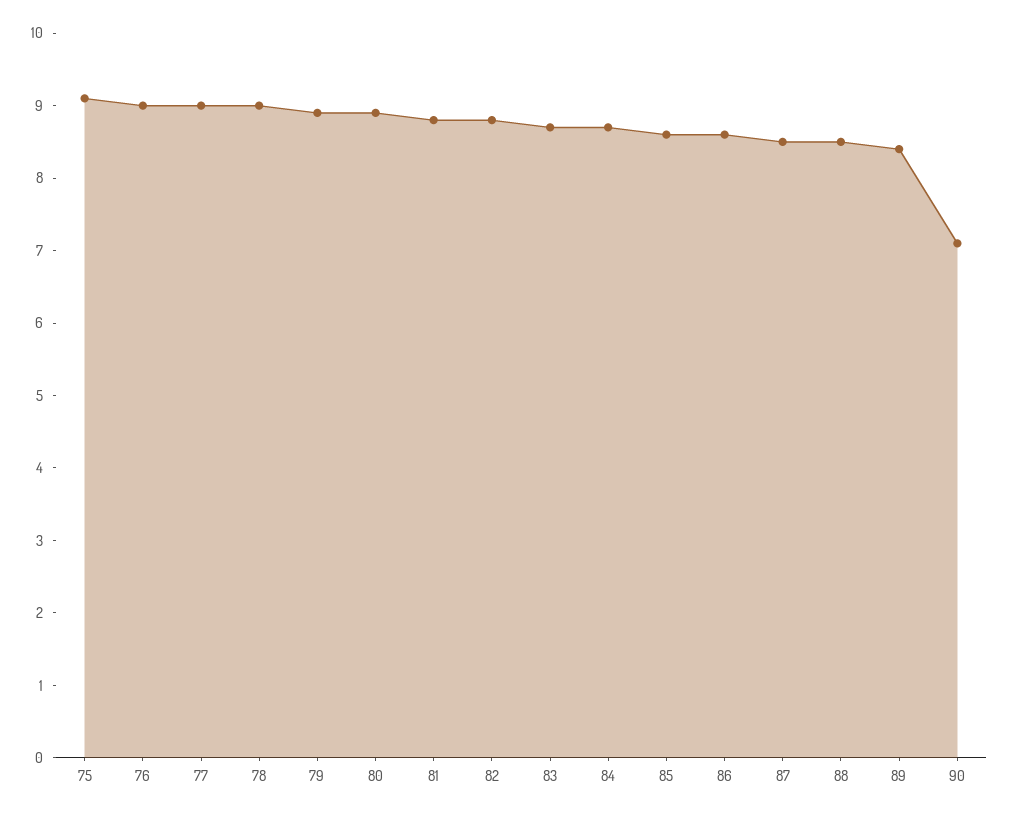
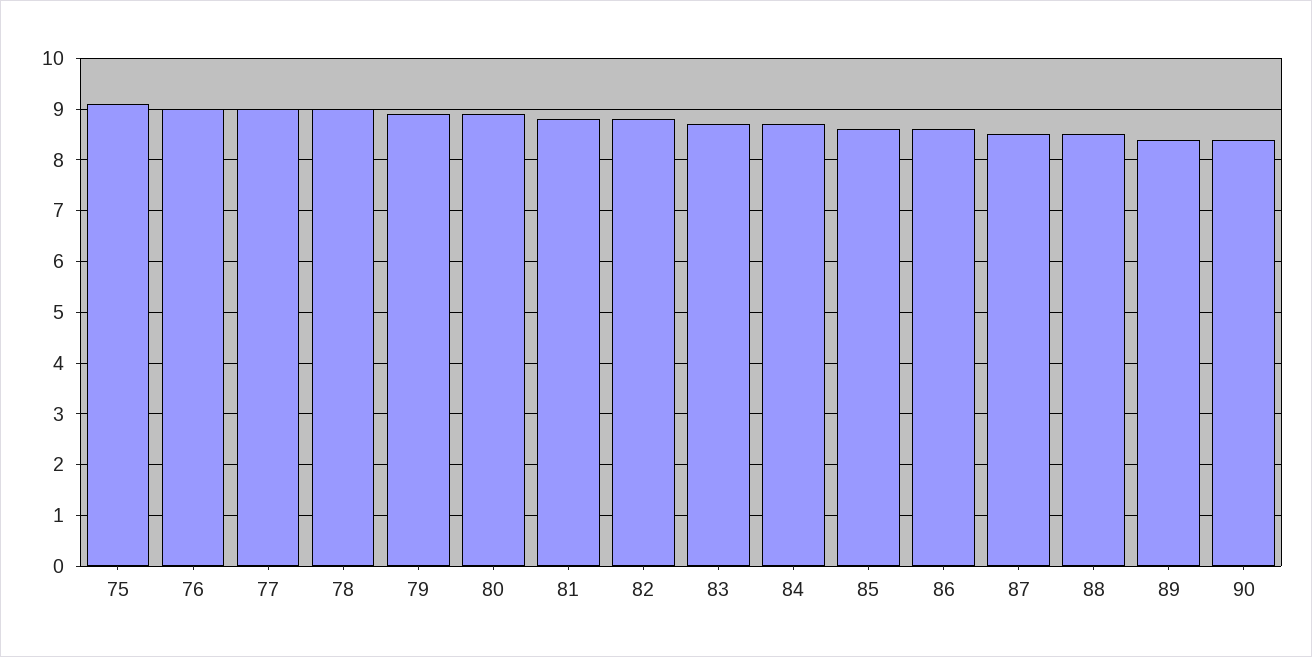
  {
    "75": 9,
    "76": 9,
    "77": 9,
    "78": 9,
    "79": 9,
    "80": 9,
    "81": 9,
    "82": 9,
    "83": 8.5,
    "84": 8.5,
    "85": 8.5,
    "86": 8.5,
    "87": 8.5,
    "88": 8.5,
    "89": 8.5,
-   "90": 7
+   "90": 8.5
  }

